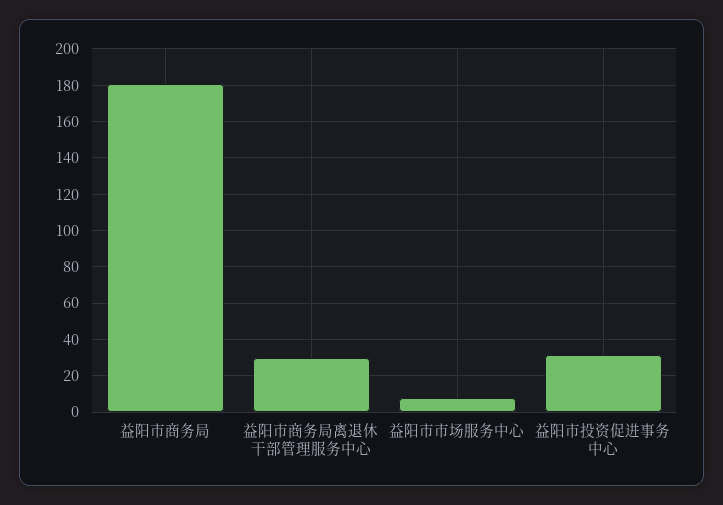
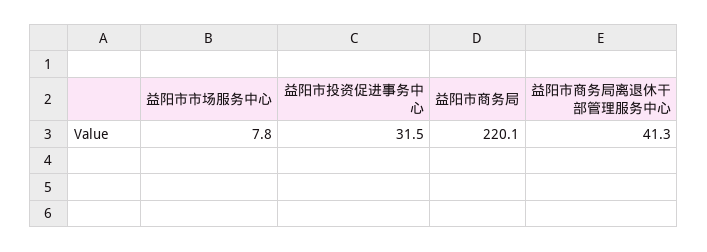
  {
-   "益阳市商务局": 180,
+   "益阳市商务局": 220.1,
-   "益阳市商务局离退休干部管理服务中心": 30,
+   "益阳市商务局离退休干部管理服务中心": 41.3,
    "益阳市市场服务中心": 7.8,
    "益阳市投资促进事务中心": 31.5
  }

